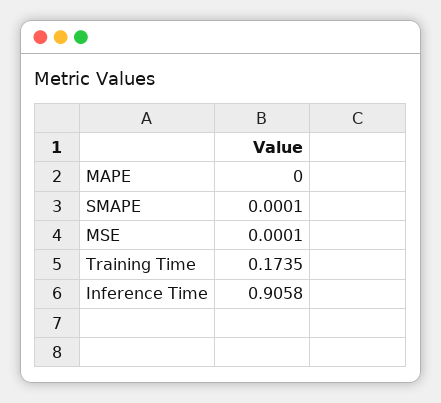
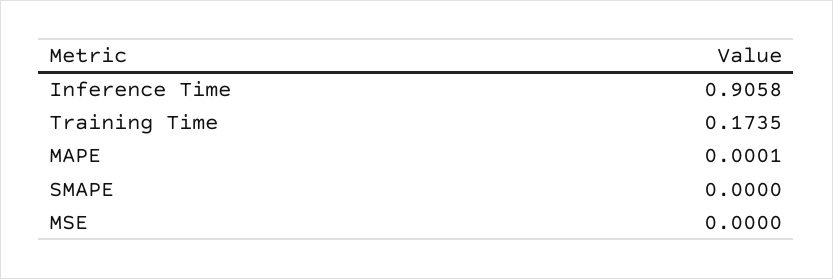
  {
-   "MAPE": 0,
+   "MAPE": 0.0001,
-   "SMAPE": 0.0001,
+   "SMAPE": 0,
-   "MSE": 0.0001,
+   "MSE": 0,
    "Training Time": 0.1735,
    "Inference Time": 0.9058
  }

